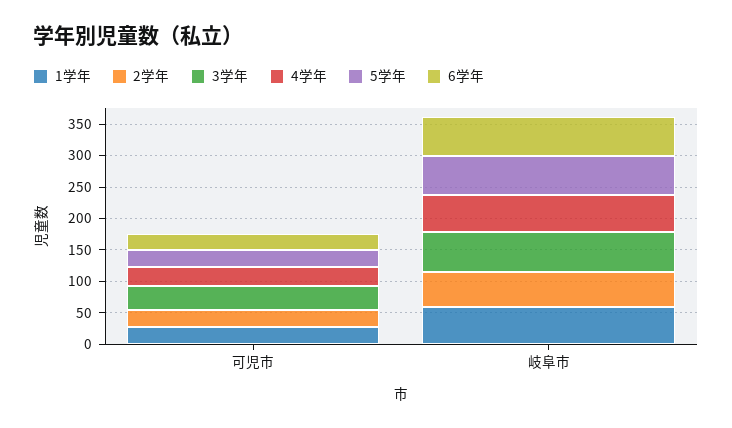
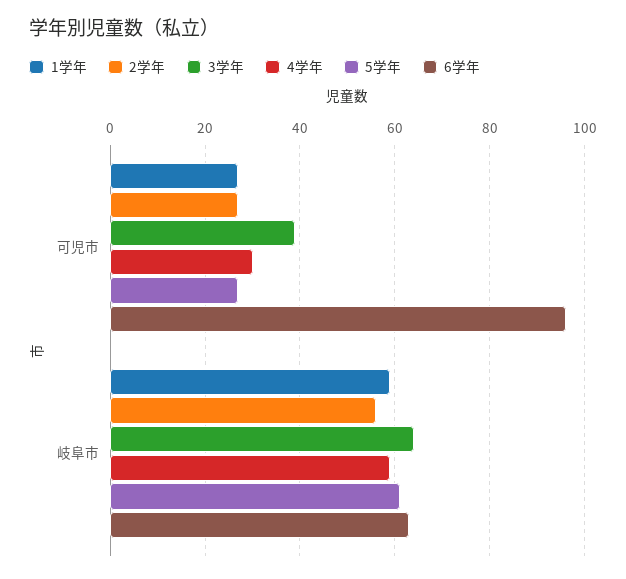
  {
    "1学年": {
      "可児市": 25,
      "岐阜市": 60
    },
    "2学年": {
      "可児市": 25,
      "岐阜市": 55
    },
    "3学年": {
      "可児市": 40,
      "岐阜市": 65
    },
    "4学年": {
      "可児市": 30,
      "岐阜市": 60
    },
    "5学年": {
      "可児市": 25,
      "岐阜市": 60
    },
    "6学年": {
-     "可児市": 25,
+     "可児市": 95,
      "岐阜市": 65
    }
  }

